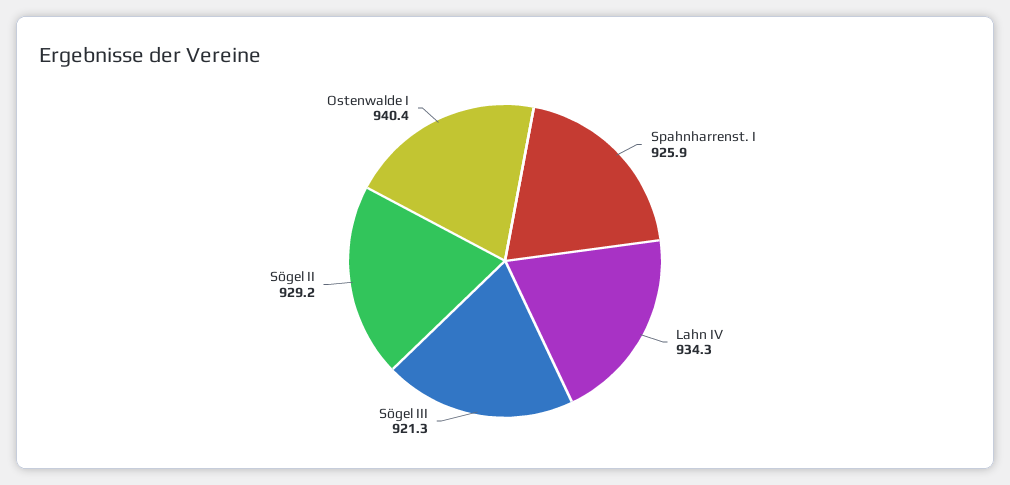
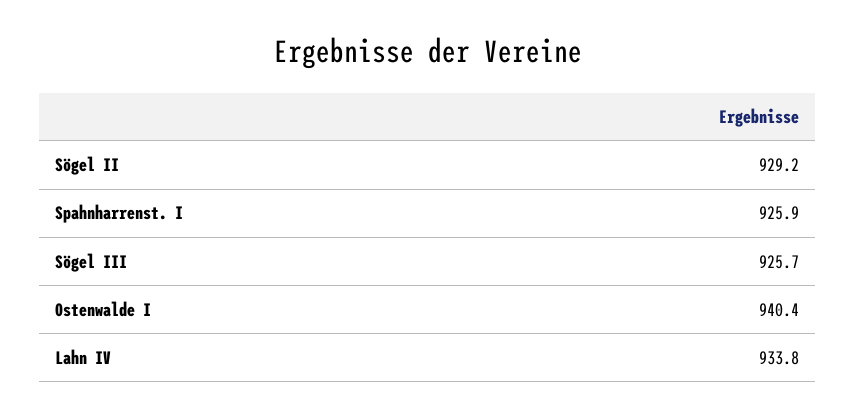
  {
    "Spahnharrenst. I": 925.9,
-   "Lahn IV": 934.3,
+   "Lahn IV": 933.8,
-   "Sögel III": 921.3,
+   "Sögel III": 925.7,
    "Sögel II": 929.2,
    "Ostenwalde I": 940.4
  }

